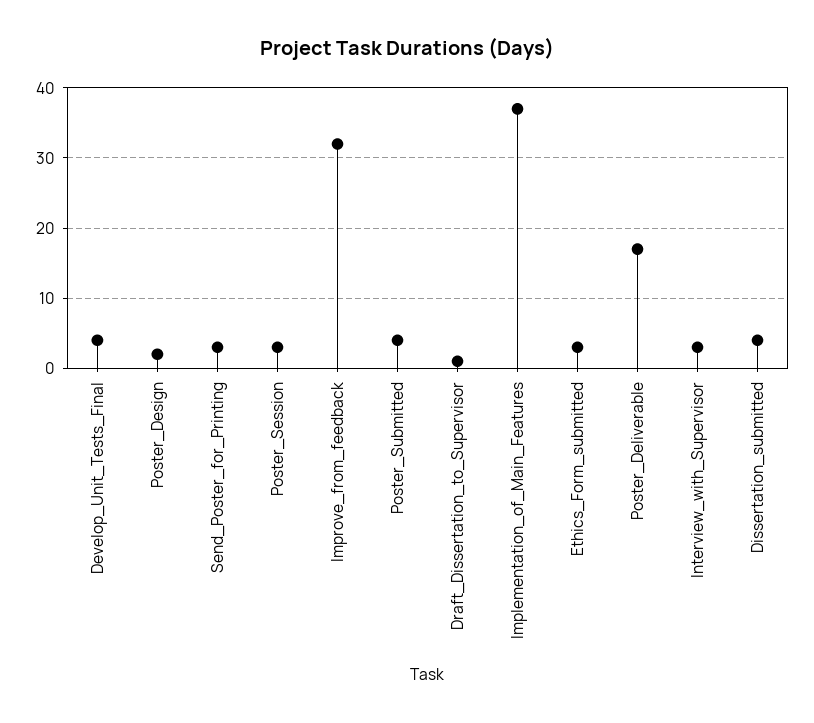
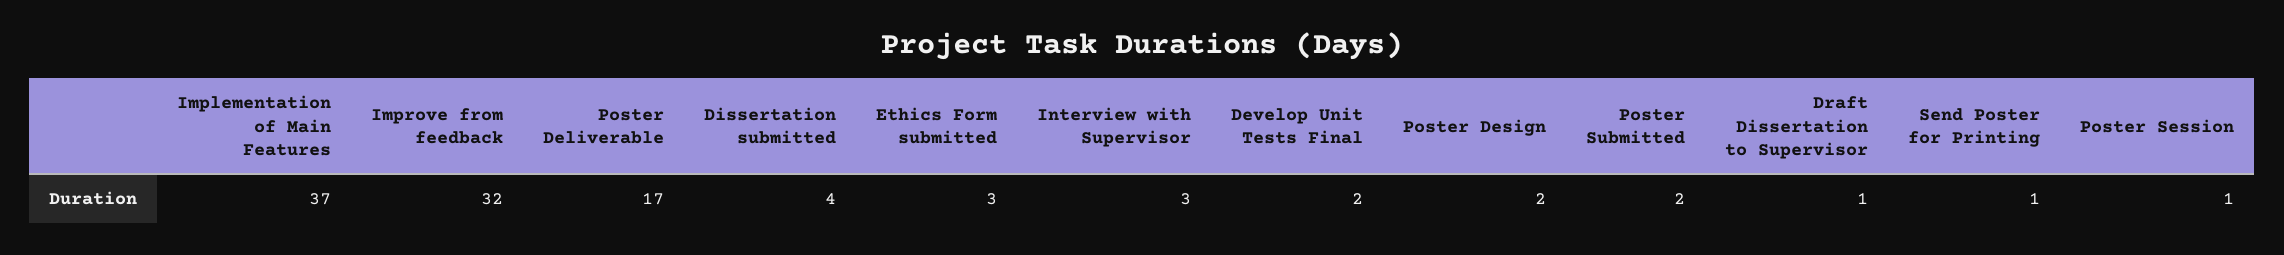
  {
-   "Develop_Unit_Tests_Final": 4,
+   "Develop_Unit_Tests_Final": 2,
    "Poster_Design": 2,
-   "Send_Poster_for_Printing": 3,
+   "Send_Poster_for_Printing": 1,
-   "Poster_Session": 3,
+   "Poster_Session": 1,
    "Improve_from_feedback": 32,
-   "Poster_Submitted": 4,
+   "Poster_Submitted": 2,
    "Draft_Dissertation_to_Supervisor": 1,
    "Implementation_of_Main_Features": 37,
    "Ethics_Form_submitted": 3,
    "Poster_Deliverable": 17,
    "Interview_with_Supervisor": 3,
    "Dissertation_submitted": 4
  }

